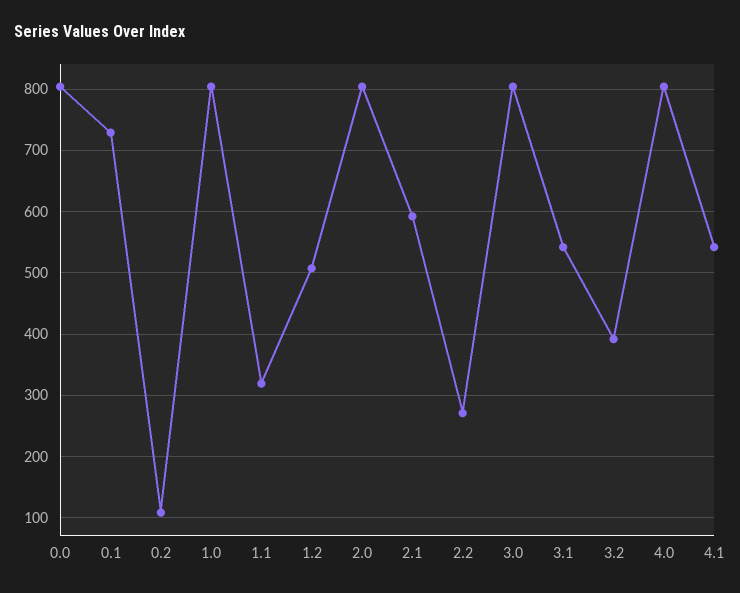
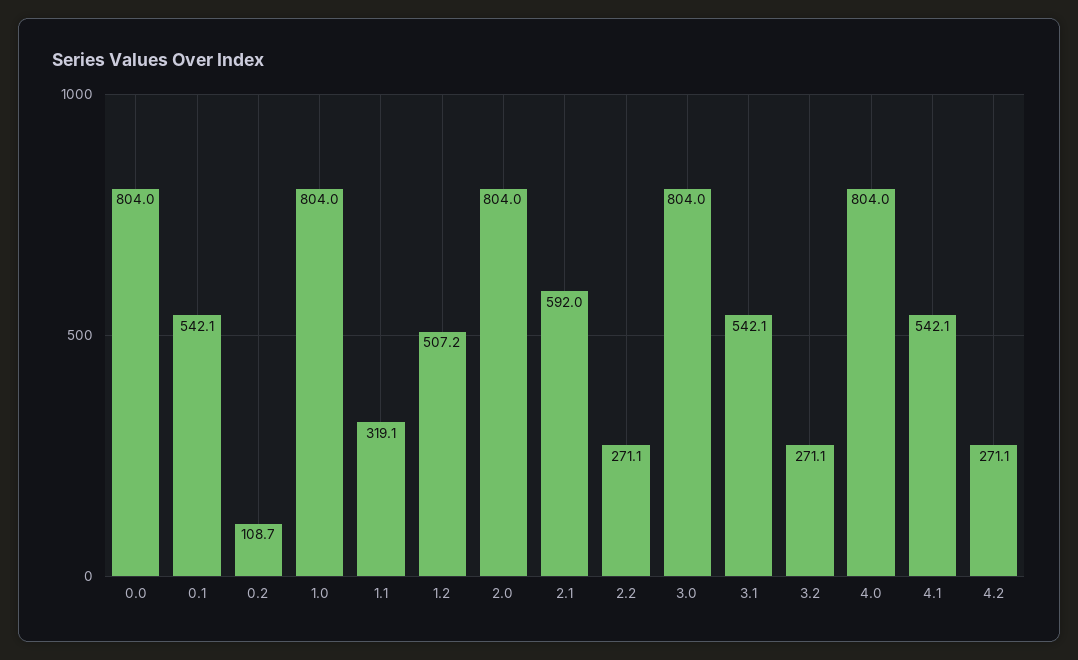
  {
    "0.0": 804,
-   "0.1": 730,
+   "0.1": 542.1,
    "0.2": 108.7,
    "1.0": 804,
    "1.1": 319.1,
    "1.2": 507.2,
    "2.0": 804,
    "2.1": 592,
    "2.2": 271.1,
    "3.0": 804,
    "3.1": 542.1,
-   "3.2": 390,
+   "3.2": 271.1,
    "4.0": 804,
-   "4.1": 542.1
+   "4.1": 542.1,
+   "4.2": 271.1
  }

